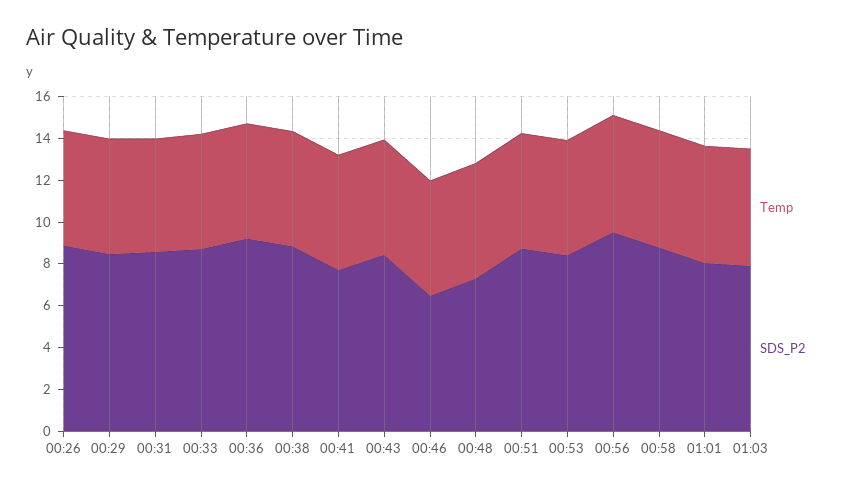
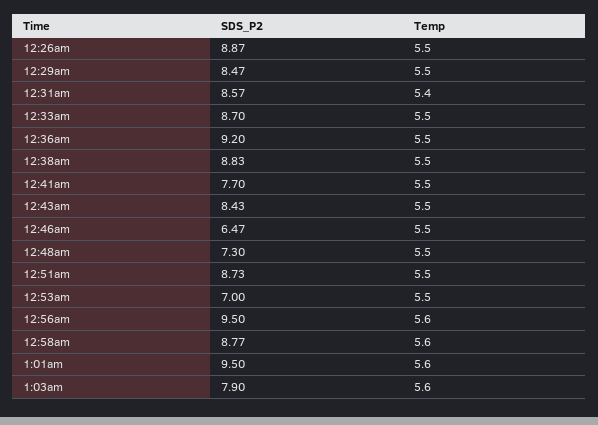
  {
    "Temp": {
      "00:26": 5.5,
      "00:29": 5.5,
      "00:31": 5.4,
      "00:33": 5.5,
      "00:36": 5.5,
      "00:38": 5.5,
      "00:41": 5.5,
      "00:43": 5.5,
      "00:46": 5.5,
      "00:48": 5.5,
      "00:51": 5.5,
      "00:53": 5.5,
      "00:56": 5.6,
      "00:58": 5.6,
      "01:01": 5.6,
      "01:03": 5.6
    },
    "SDS_P2": {
      "00:26": 8.87,
      "00:29": 8.47,
      "00:31": 8.57,
      "00:33": 8.7,
      "00:36": 9.2,
      "00:38": 8.83,
      "00:41": 7.7,
      "00:43": 8.43,
      "00:46": 6.47,
      "00:48": 7.3,
      "00:51": 8.73,
-     "00:53": 8.5,
+     "00:53": 7,
      "00:56": 9.5,
      "00:58": 8.77,
-     "01:01": 8,
+     "01:01": 9.5,
      "01:03": 7.9
    }
  }

